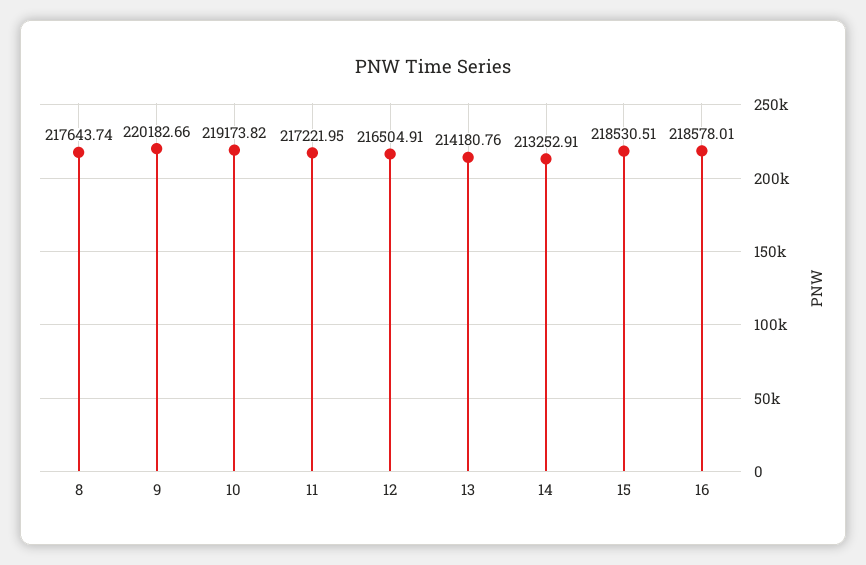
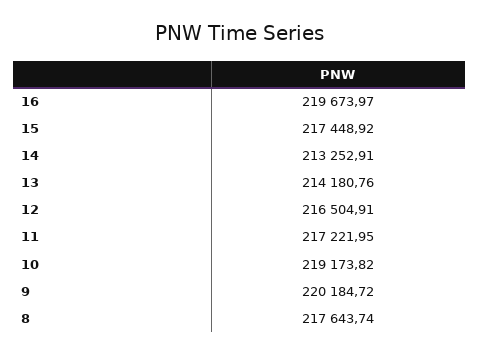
  {
    "8": 217643.74,
-   "9": 220182.66,
+   "9": 220184.72,
    "10": 219173.82,
    "11": 217221.95,
    "12": 216504.91,
    "13": 214180.76,
    "14": 213252.91,
-   "15": 218530.51,
+   "15": 217448.92,
-   "16": 218578.01
+   "16": 219673.97
  }

